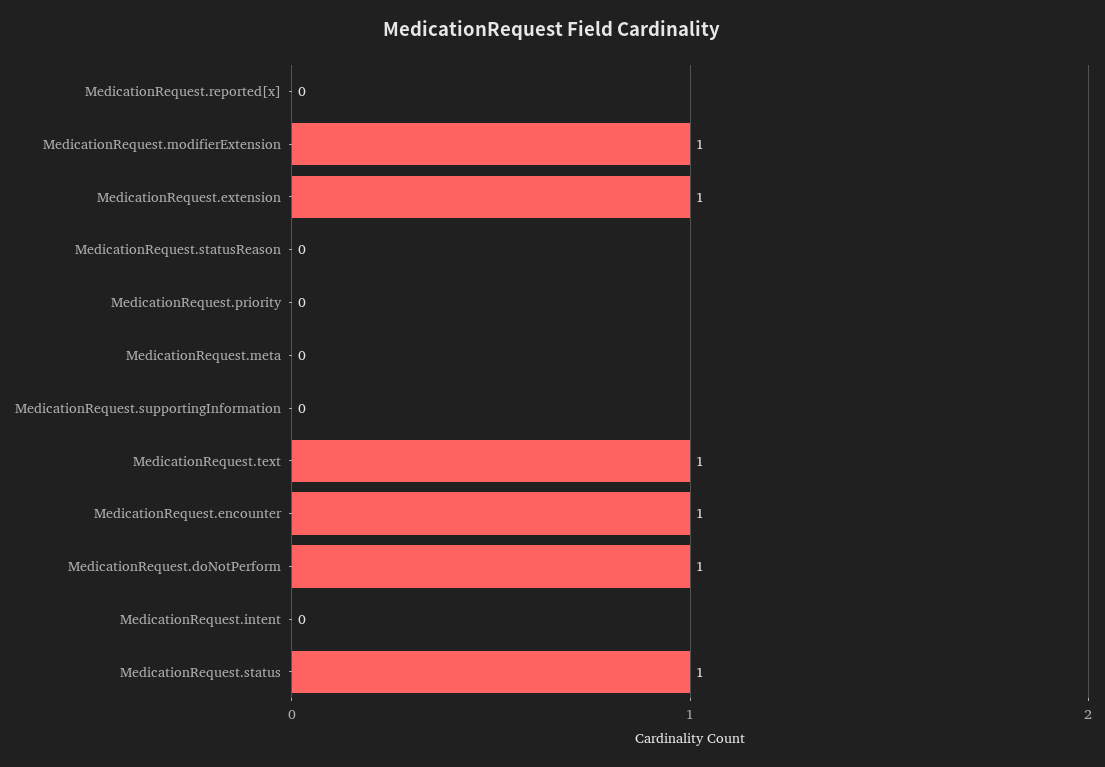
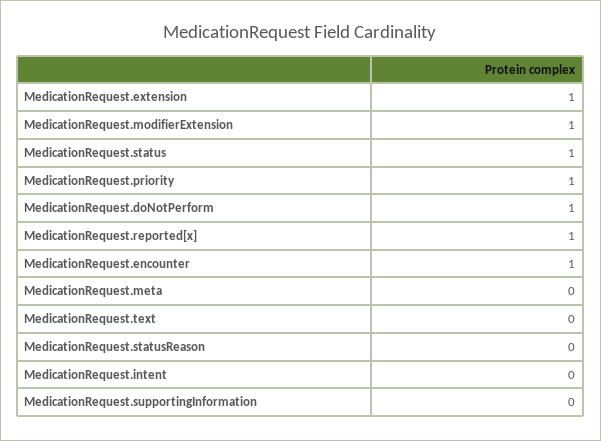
  {
-   "MedicationRequest.reported[x]": 0,
+   "MedicationRequest.reported[x]": 1,
    "MedicationRequest.modifierExtension": 1,
    "MedicationRequest.extension": 1,
    "MedicationRequest.statusReason": 0,
-   "MedicationRequest.priority": 0,
+   "MedicationRequest.priority": 1,
    "MedicationRequest.meta": 0,
    "MedicationRequest.supportingInformation": 0,
-   "MedicationRequest.text": 1,
+   "MedicationRequest.text": 0,
    "MedicationRequest.encounter": 1,
    "MedicationRequest.doNotPerform": 1,
    "MedicationRequest.intent": 0,
    "MedicationRequest.status": 1
  }

